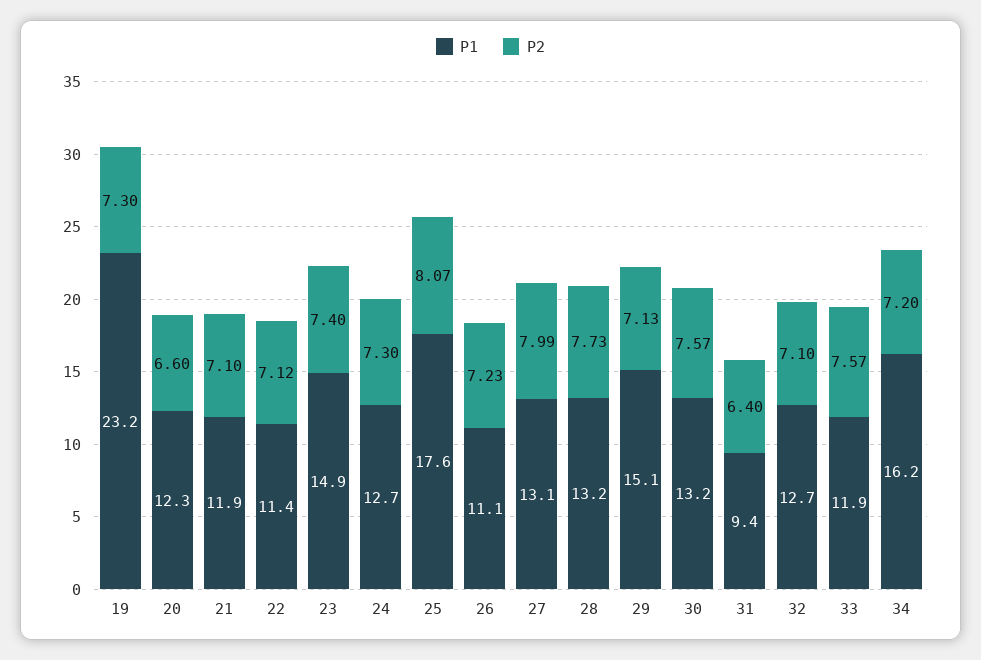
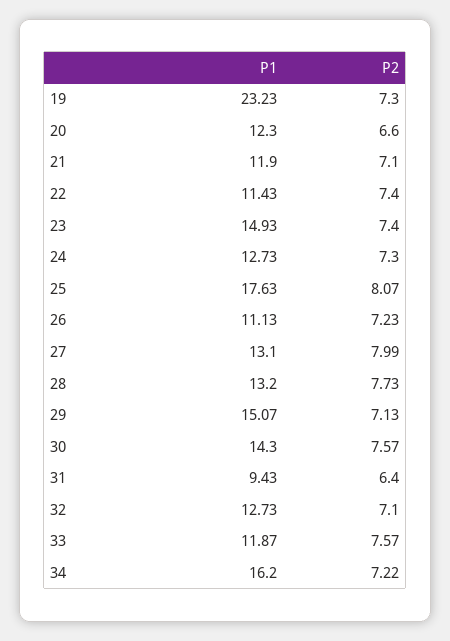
  {
    "P1": {
      "19": 23.23,
      "20": 12.3,
      "21": 11.9,
      "22": 11.43,
      "23": 14.93,
      "24": 12.73,
      "25": 17.63,
      "26": 11.13,
      "27": 13.1,
      "28": 13.2,
      "29": 15.07,
-     "30": 13.2,
+     "30": 14.3,
      "31": 9.43,
      "32": 12.73,
      "33": 11.87,
      "34": 16.2
    },
    "P2": {
      "19": 7.3,
      "20": 6.6,
      "21": 7.1,
-     "22": 7.12,
+     "22": 7.4,
      "23": 7.4,
      "24": 7.3,
      "25": 8.07,
      "26": 7.23,
      "27": 7.99,
      "28": 7.73,
      "29": 7.13,
      "30": 7.57,
      "31": 6.4,
      "32": 7.1,
      "33": 7.57,
-     "34": 7.2
+     "34": 7.22
    }
  }

